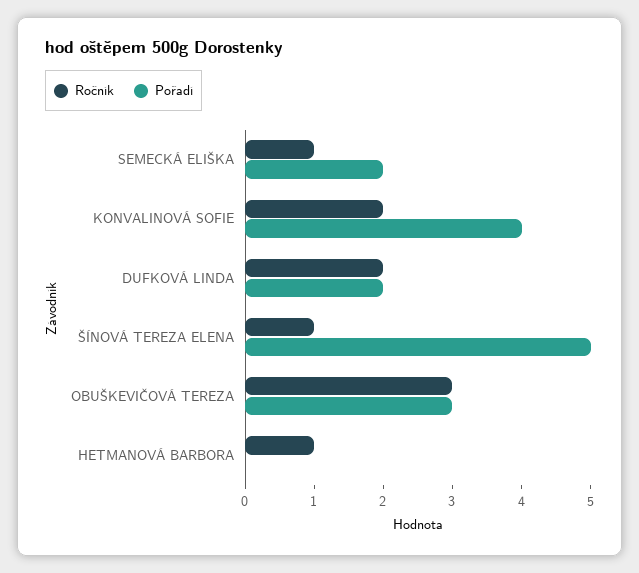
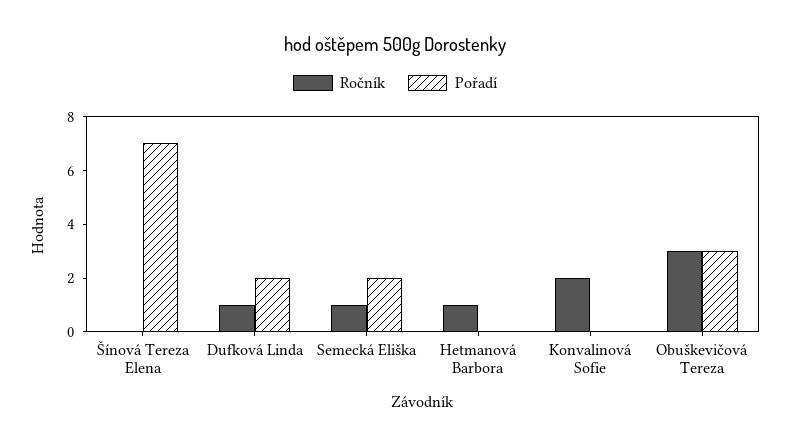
  {
    "Ročník": {
      "SEMECKÁ ELIŠKA": 1,
      "KONVALINOVÁ SOFIE": 2,
-     "DUFKOVÁ LINDA": 2,
+     "DUFKOVÁ LINDA": 1,
-     "ŠÍNOVÁ TEREZA ELENA": 1,
+     "ŠÍNOVÁ TEREZA ELENA": 0,
      "OBUŠKEVIČOVÁ TEREZA": 3,
      "HETMANOVÁ BARBORA": 1
    },
    "Pořadí": {
      "SEMECKÁ ELIŠKA": 2,
-     "KONVALINOVÁ SOFIE": 4,
+     "KONVALINOVÁ SOFIE": 0,
      "DUFKOVÁ LINDA": 2,
-     "ŠÍNOVÁ TEREZA ELENA": 5,
+     "ŠÍNOVÁ TEREZA ELENA": 7,
      "OBUŠKEVIČOVÁ TEREZA": 3,
      "HETMANOVÁ BARBORA": 0
    }
  }

